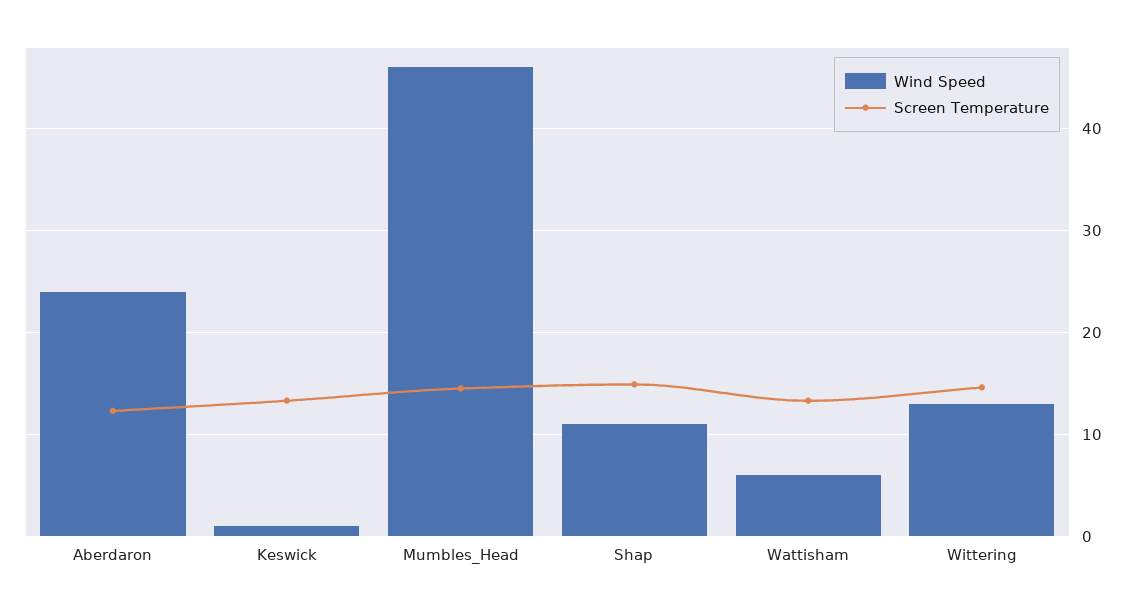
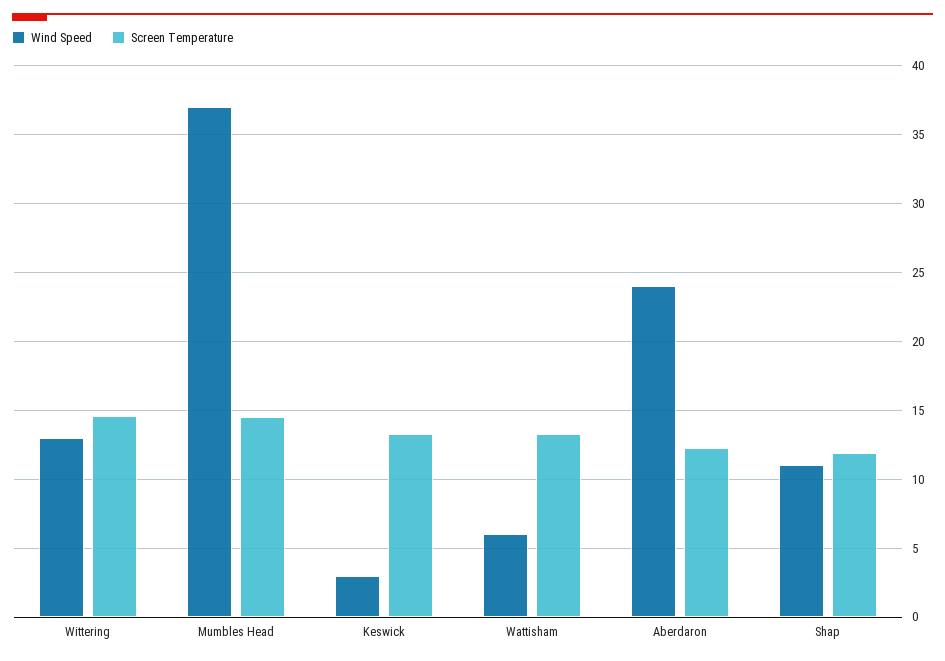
  {
    "Wind Speed": {
      "Aberdaron": 24,
-     "Keswick": 1,
+     "Keswick": 3,
-     "Mumbles_Head": 46,
+     "Mumbles_Head": 37,
      "Shap": 11,
      "Wattisham": 6,
      "Wittering": 13
    },
    "Screen Temperature": {
      "Aberdaron": 12.5,
      "Keswick": 13.5,
      "Mumbles_Head": 14.5,
-     "Shap": 15,
+     "Shap": 12,
      "Wattisham": 13.5,
      "Wittering": 14.5
    }
  }

